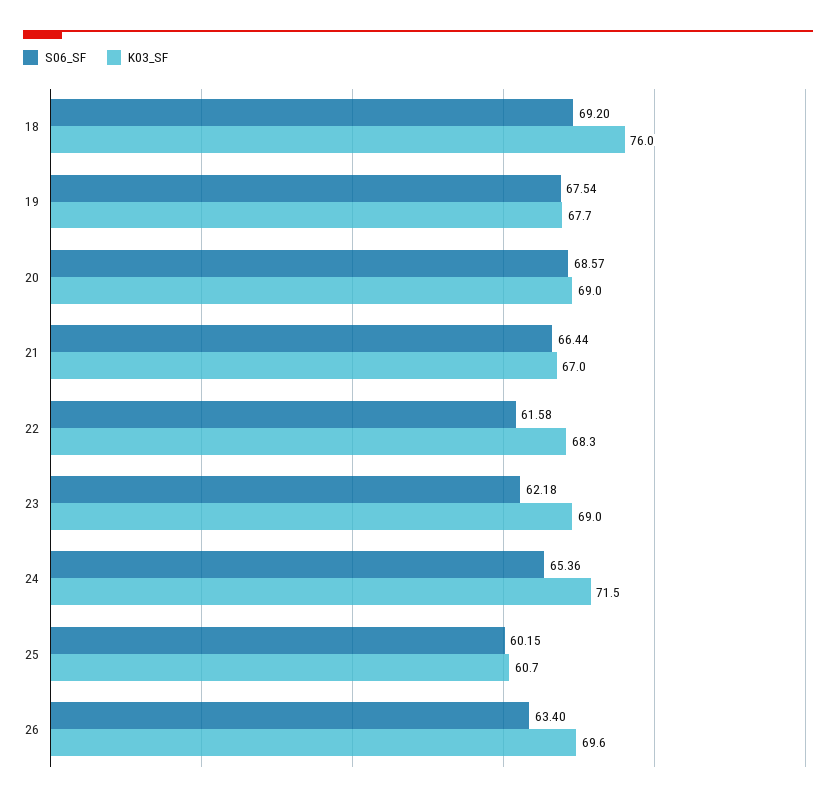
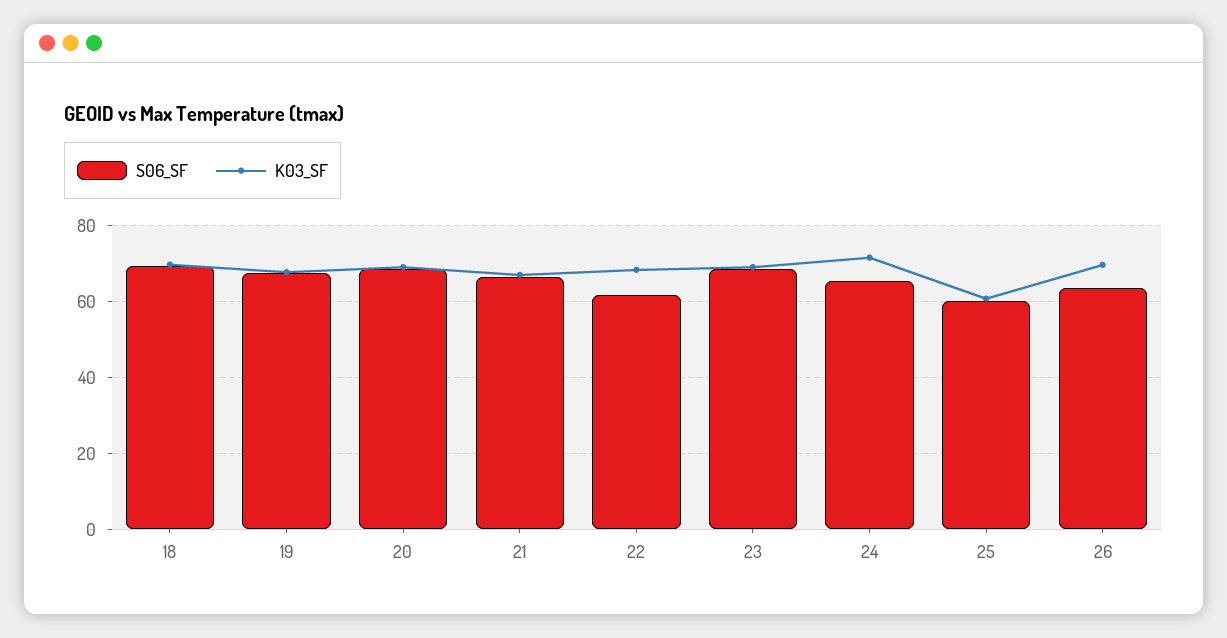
  {
    "S06_SF": {
      "18": 69.2,
      "19": 67.54,
      "20": 68.57,
      "21": 66.44,
      "22": 61.58,
-     "23": 62.18,
+     "23": 68,
      "24": 65.36,
      "25": 60.15,
      "26": 63.4
    },
    "K03_SF": {
-     "18": 76,
+     "18": 70,
      "19": 67.7,
      "20": 69,
      "21": 67,
      "22": 68.3,
      "23": 69,
      "24": 71.5,
      "25": 60.7,
      "26": 69.6
    }
  }

